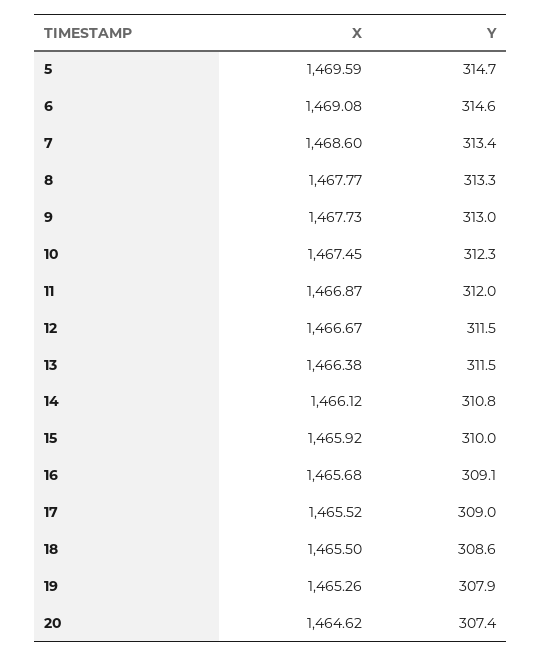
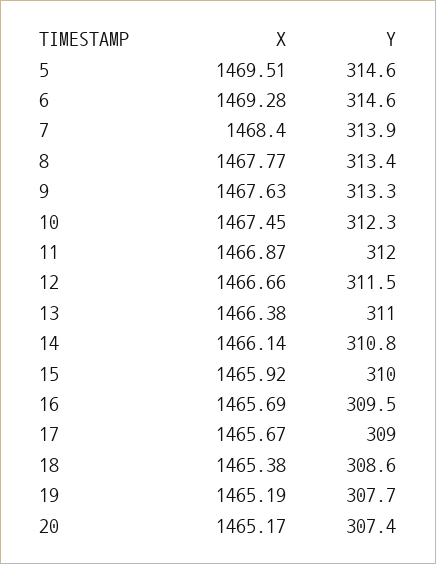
  {
    "X": {
-     "5": 1469.59,
+     "5": 1469.51,
-     "6": 1469.08,
+     "6": 1469.28,
-     "7": 1468.6,
+     "7": 1468.4,
      "8": 1467.77,
-     "9": 1467.73,
+     "9": 1467.63,
      "10": 1467.45,
      "11": 1466.87,
-     "12": 1466.67,
+     "12": 1466.66,
      "13": 1466.38,
-     "14": 1466.12,
+     "14": 1466.14,
      "15": 1465.92,
-     "16": 1465.68,
+     "16": 1465.69,
-     "17": 1465.52,
+     "17": 1465.67,
-     "18": 1465.5,
+     "18": 1465.38,
-     "19": 1465.26,
+     "19": 1465.19,
-     "20": 1464.62
+     "20": 1465.17
    },
    "Y": {
-     "5": 314.7,
+     "5": 314.6,
      "6": 314.6,
-     "7": 313.4,
+     "7": 313.9,
-     "8": 313.3,
+     "8": 313.4,
-     "9": 313,
+     "9": 313.3,
      "10": 312.3,
      "11": 312,
      "12": 311.5,
-     "13": 311.5,
+     "13": 311,
      "14": 310.8,
      "15": 310,
-     "16": 309.1,
+     "16": 309.5,
      "17": 309,
      "18": 308.6,
-     "19": 307.9,
+     "19": 307.7,
      "20": 307.4
    }
  }

